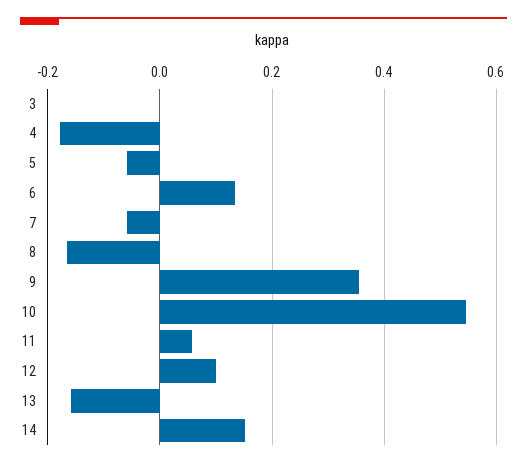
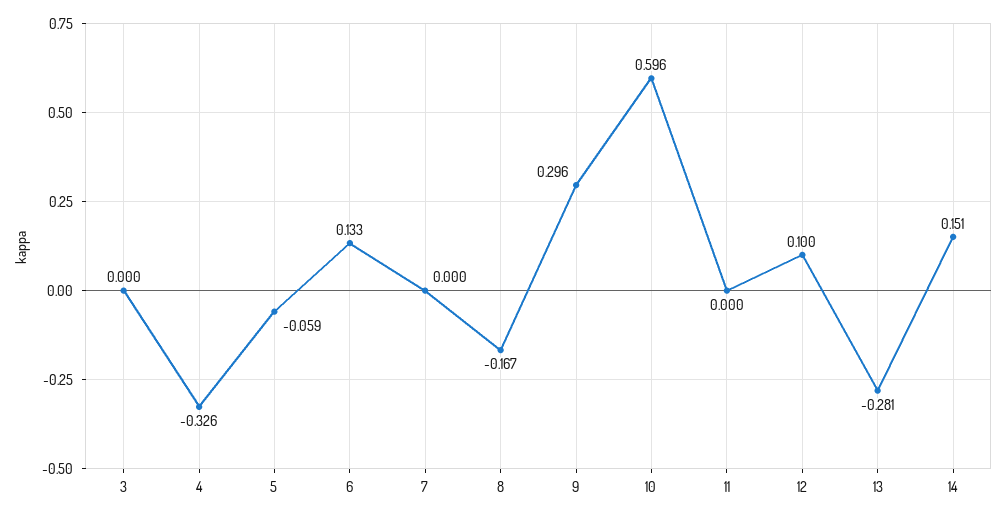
  {
    "3": 0,
-   "4": -0.18,
+   "4": -0.326,
    "5": -0.059,
    "6": 0.133,
-   "7": -0.06,
+   "7": 0,
    "8": -0.167,
-   "9": 0.36,
+   "9": 0.296,
-   "10": 0.54,
+   "10": 0.596,
-   "11": 0.06,
+   "11": 0,
    "12": 0.1,
-   "13": -0.16,
+   "13": -0.281,
    "14": 0.151
  }

